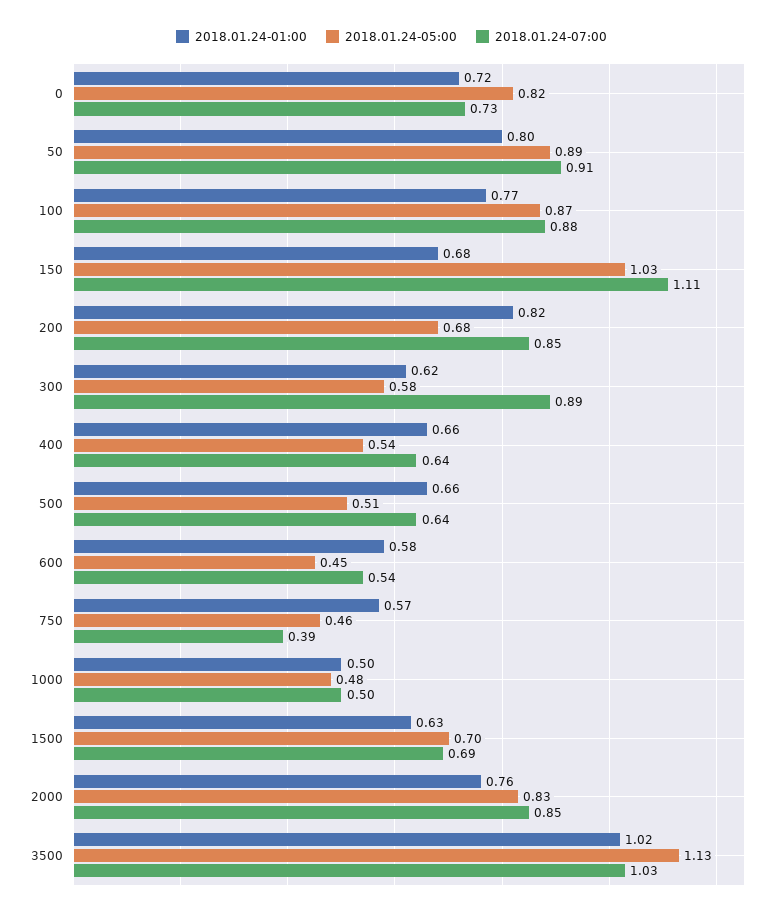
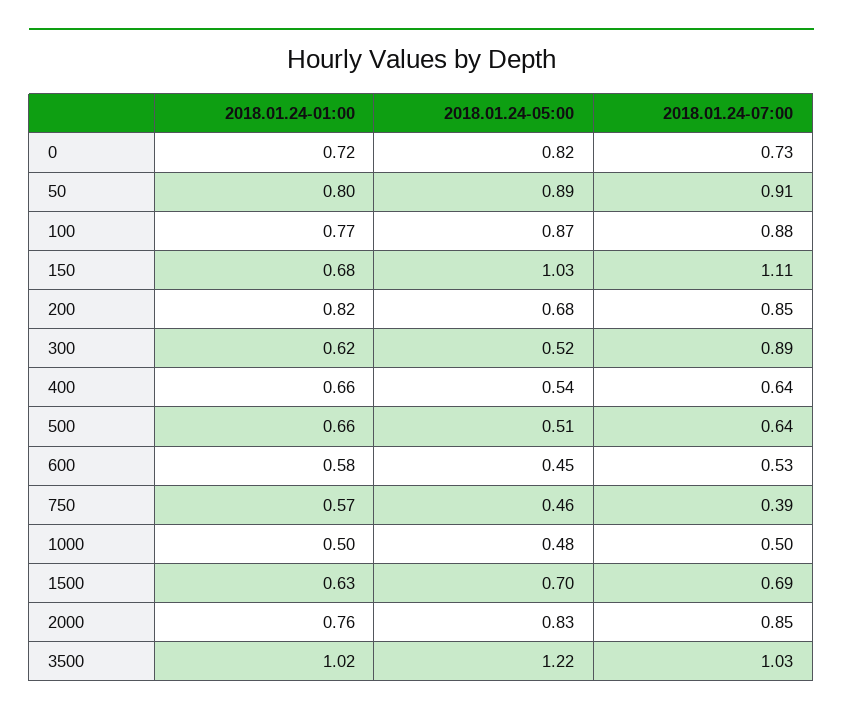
  {
    "2018.01.24-01:00": {
      "0": 0.72,
      "50": 0.8,
      "100": 0.77,
      "150": 0.68,
      "200": 0.82,
      "300": 0.62,
      "400": 0.66,
      "500": 0.66,
      "600": 0.58,
      "750": 0.57,
      "1000": 0.5,
      "1500": 0.63,
      "2000": 0.76,
      "3500": 1.02
    },
    "2018.01.24-05:00": {
      "0": 0.82,
      "50": 0.89,
      "100": 0.87,
      "150": 1.03,
      "200": 0.68,
-     "300": 0.58,
+     "300": 0.52,
      "400": 0.54,
      "500": 0.51,
      "600": 0.45,
      "750": 0.46,
      "1000": 0.48,
      "1500": 0.7,
      "2000": 0.83,
-     "3500": 1.13
+     "3500": 1.22
    },
    "2018.01.24-07:00": {
      "0": 0.73,
      "50": 0.91,
      "100": 0.88,
      "150": 1.11,
      "200": 0.85,
      "300": 0.89,
      "400": 0.64,
      "500": 0.64,
-     "600": 0.54,
+     "600": 0.53,
      "750": 0.39,
      "1000": 0.5,
      "1500": 0.69,
      "2000": 0.85,
      "3500": 1.03
    }
  }

